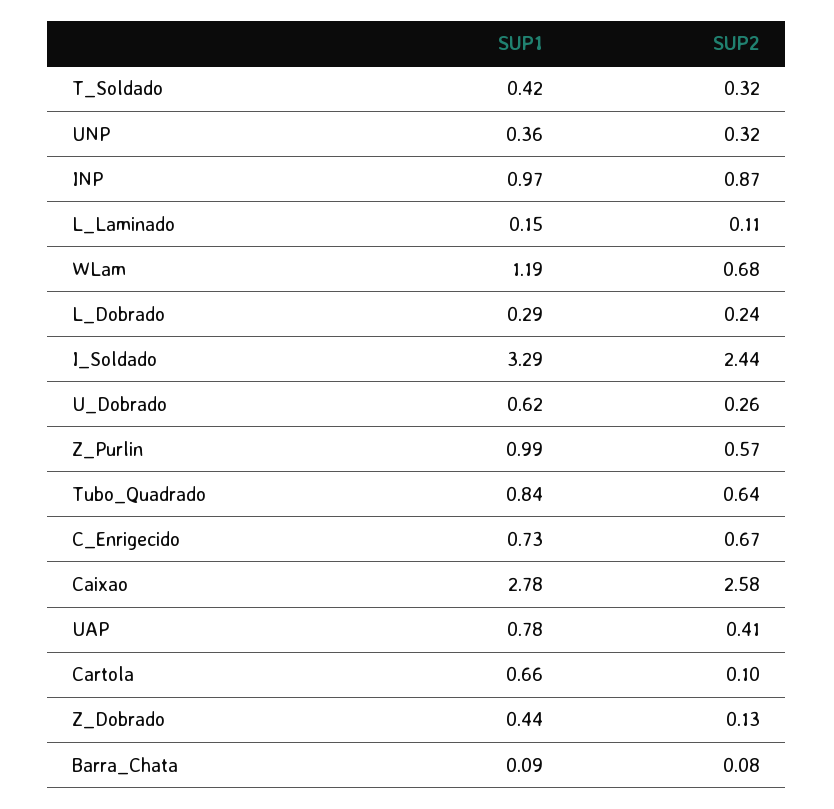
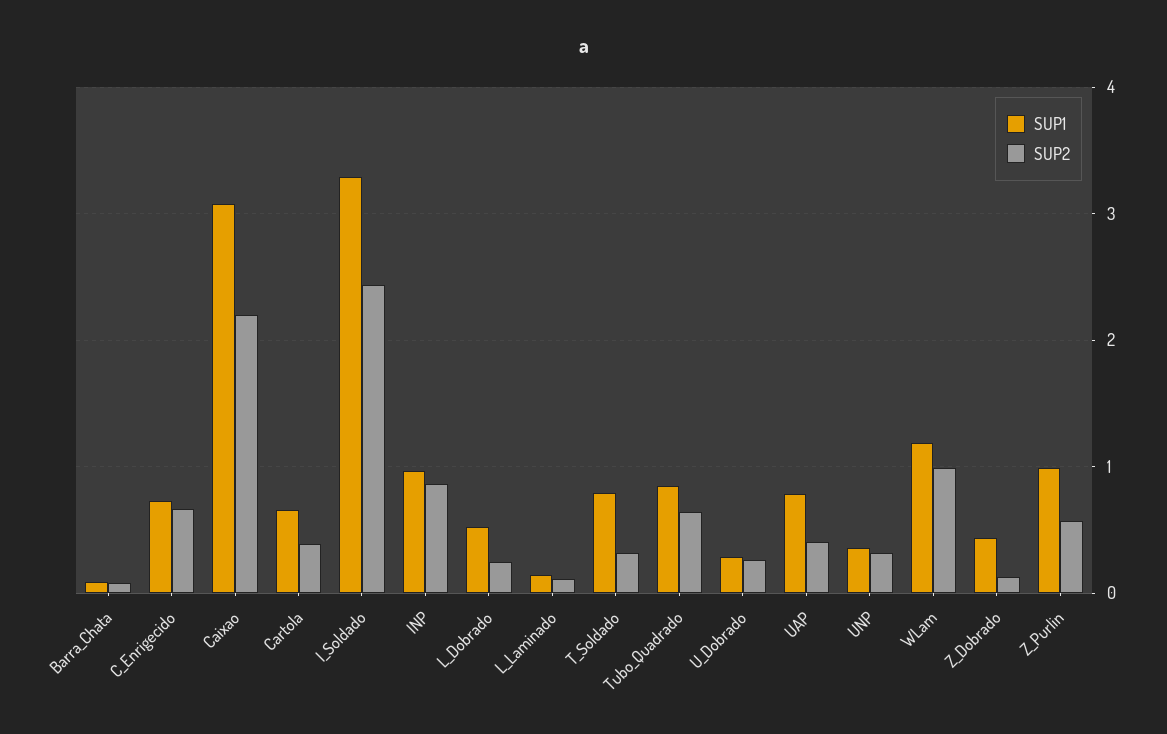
  {
    "SUP1": {
-     "T_Soldado": 0.42,
+     "T_Soldado": 0.8,
      "UNP": 0.36,
      "INP": 0.97,
      "L_Laminado": 0.15,
      "WLam": 1.19,
-     "L_Dobrado": 0.29,
+     "L_Dobrado": 0.5,
      "I_Soldado": 3.29,
-     "U_Dobrado": 0.62,
+     "U_Dobrado": 0.3,
      "Z_Purlin": 0.99,
      "Tubo_Quadrado": 0.84,
      "C_Enrigecido": 0.73,
-     "Caixao": 2.78,
+     "Caixao": 3.1,
      "UAP": 0.78,
      "Cartola": 0.66,
      "Z_Dobrado": 0.44,
      "Barra_Chata": 0.09
    },
    "SUP2": {
      "T_Soldado": 0.32,
      "UNP": 0.32,
      "INP": 0.87,
      "L_Laminado": 0.11,
-     "WLam": 0.68,
+     "WLam": 1,
      "L_Dobrado": 0.24,
      "I_Soldado": 2.44,
      "U_Dobrado": 0.26,
      "Z_Purlin": 0.57,
      "Tubo_Quadrado": 0.64,
      "C_Enrigecido": 0.67,
-     "Caixao": 2.58,
+     "Caixao": 2.2,
      "UAP": 0.41,
-     "Cartola": 0.1,
+     "Cartola": 0.4,
      "Z_Dobrado": 0.13,
      "Barra_Chata": 0.08
    }
  }

